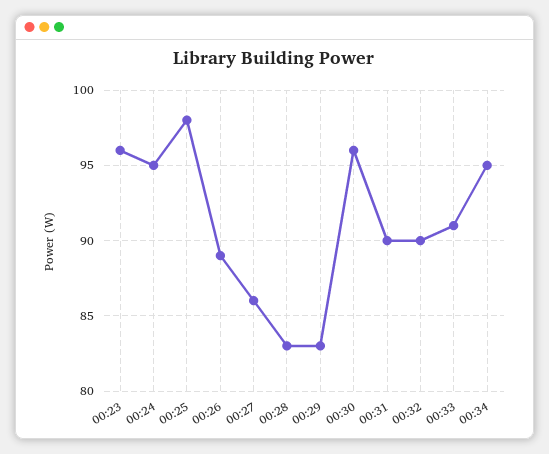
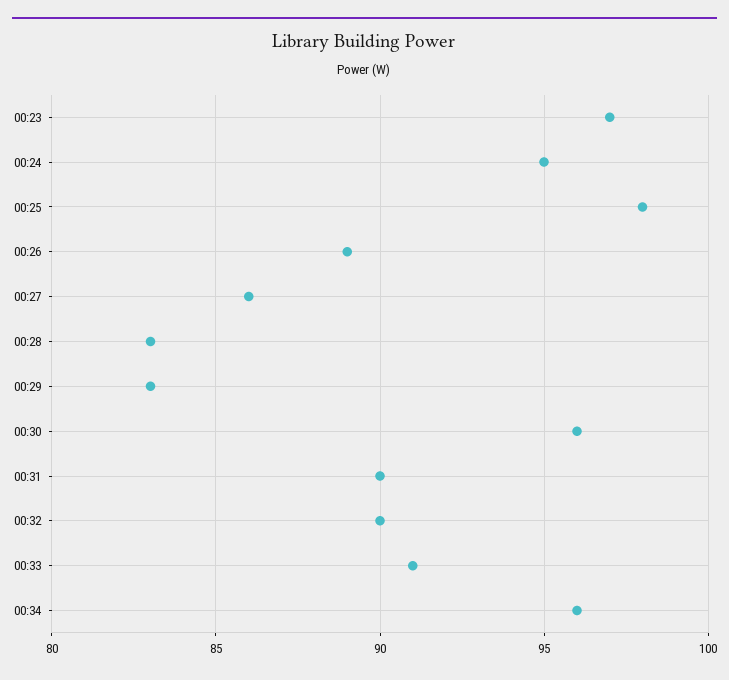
  {
-   "00:23": 96,
+   "00:23": 97,
    "00:24": 95,
    "00:25": 98,
    "00:26": 89,
    "00:27": 86,
    "00:28": 83,
    "00:29": 83,
    "00:30": 96,
    "00:31": 90,
    "00:32": 90,
    "00:33": 91,
-   "00:34": 95
+   "00:34": 96
  }

